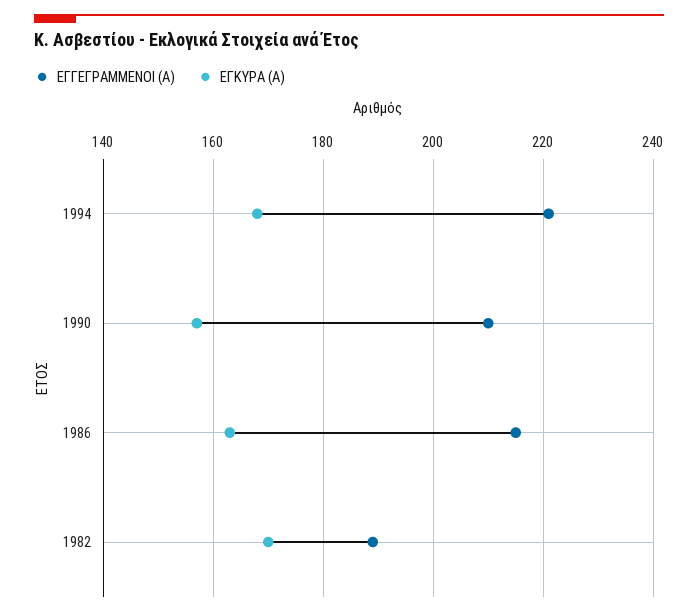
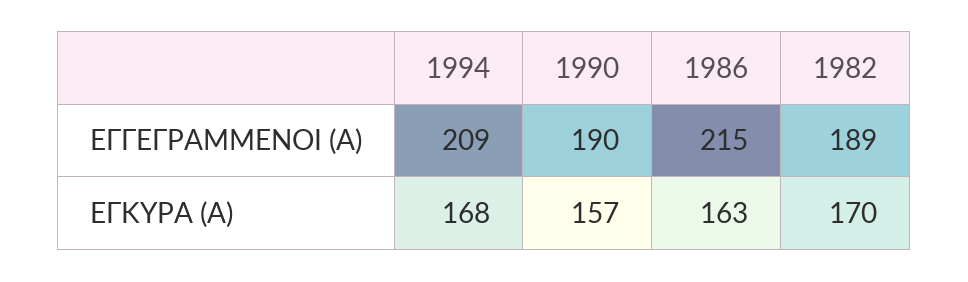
  {
    "ΕΓΓΕΓΡΑΜΜΕΝΟΙ (Α)": {
-     "1994": 220,
+     "1994": 209,
-     "1990": 210,
+     "1990": 190,
      "1986": 215,
      "1982": 189
    },
    "ΕΓΚΥΡΑ (Α)": {
      "1994": 168,
      "1990": 157,
      "1986": 163,
      "1982": 170
    }
  }

